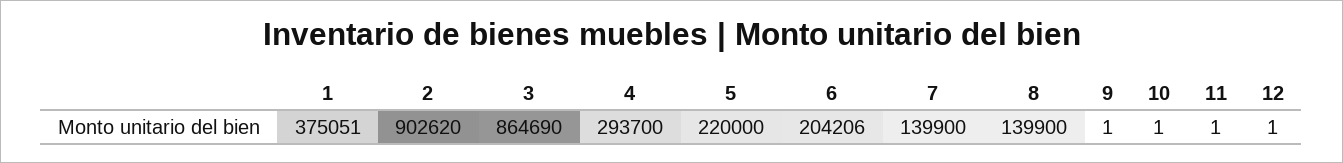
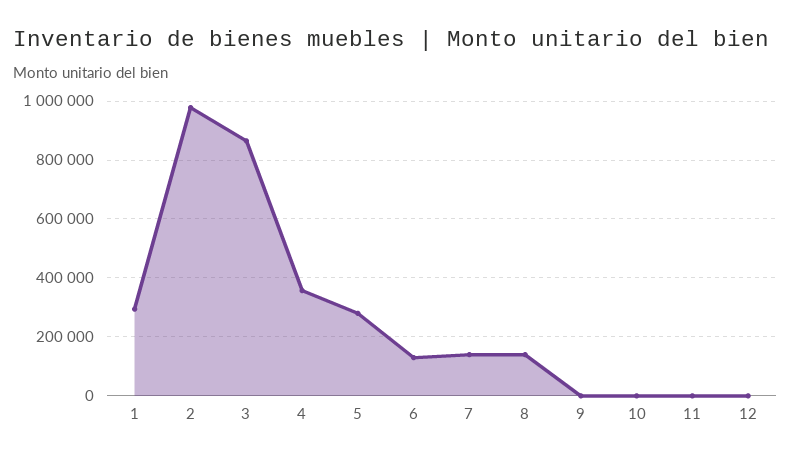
  {
-   "1": 375051,
+   "1": 300000,
-   "2": 902620,
+   "2": 975000,
    "3": 864690,
-   "4": 293700,
+   "4": 350000,
-   "5": 220000,
+   "5": 275000,
-   "6": 204206,
+   "6": 125000,
    "7": 139900,
    "8": 139900,
    "9": 1,
    "10": 1,
    "11": 1,
    "12": 1
  }

